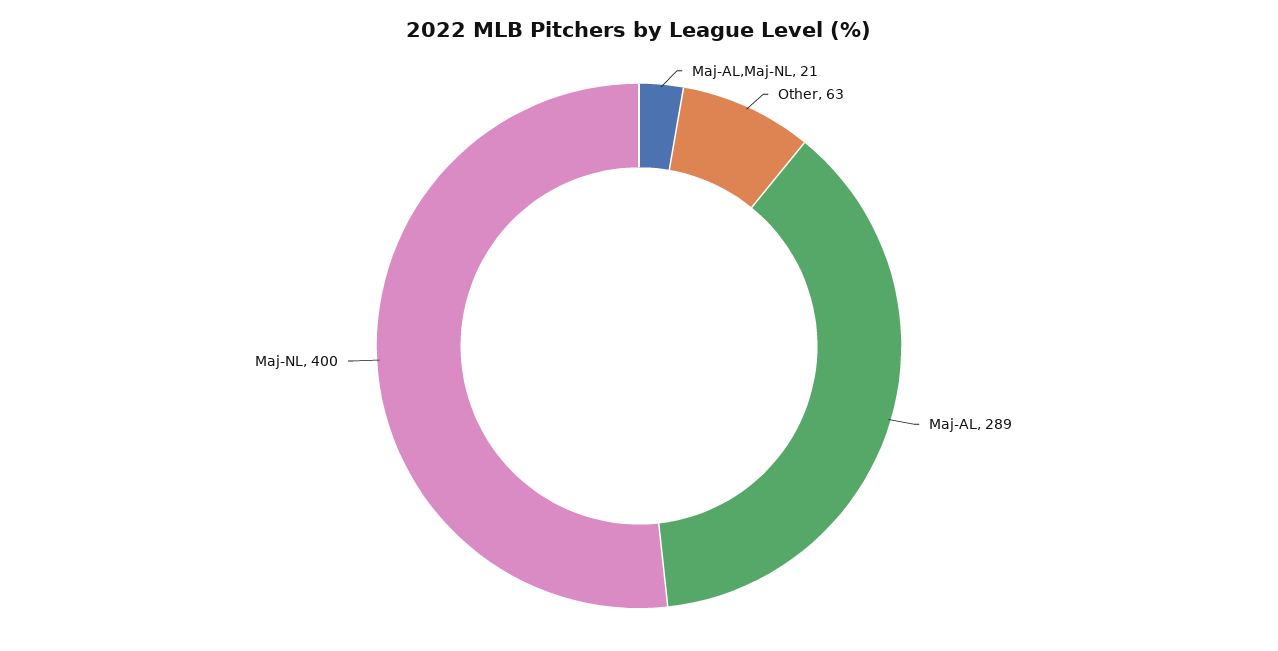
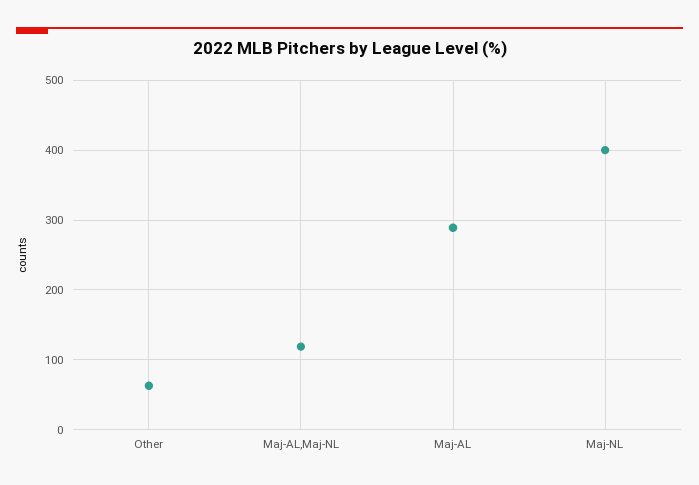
  {
-   "Maj-AL,Maj-NL": 21,
+   "Maj-AL,Maj-NL": 120,
    "Other": 63,
    "Maj-AL": 289,
    "Maj-NL": 400
  }

